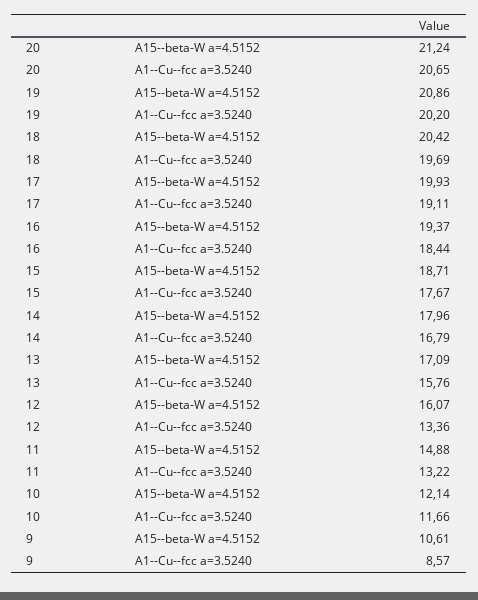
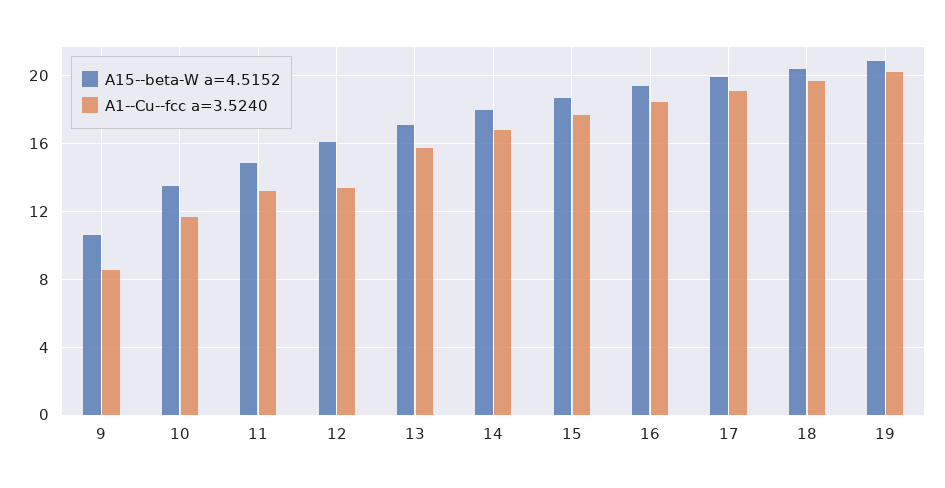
  {
    "A15--beta-W a=4.5152": {
-     "20": 21.24,
      "19": 20.86,
      "18": 20.42,
      "17": 19.93,
      "16": 19.37,
      "15": 18.71,
      "14": 17.96,
      "13": 17.09,
      "12": 16.07,
      "11": 14.88,
-     "10": 12.14,
+     "10": 13.5,
      "9": 10.61
    },
    "A1--Cu--fcc a=3.5240": {
-     "20": 20.65,
      "19": 20.2,
      "18": 19.69,
      "17": 19.11,
      "16": 18.44,
      "15": 17.67,
      "14": 16.79,
      "13": 15.76,
      "12": 13.36,
      "11": 13.22,
      "10": 11.66,
      "9": 8.57
    }
  }

